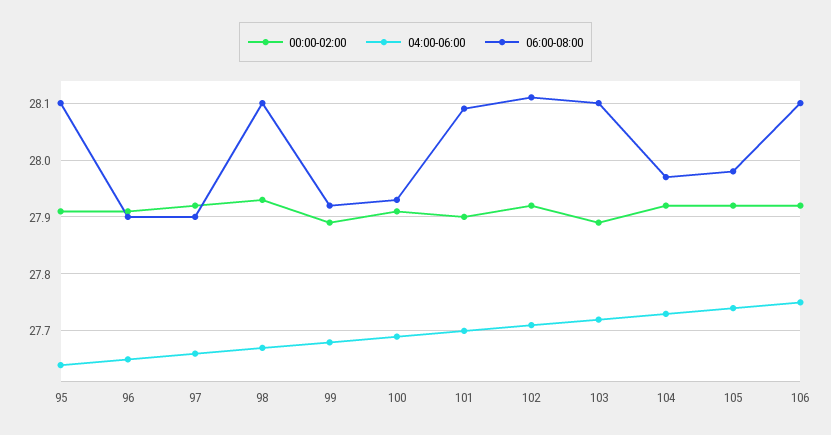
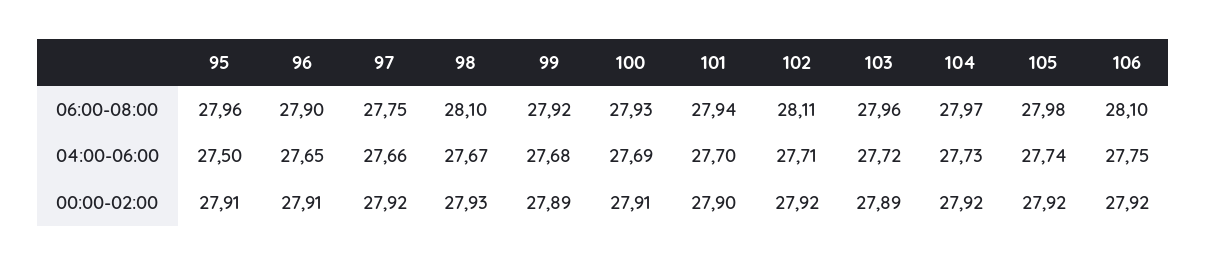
  {
    "00:00-02:00": {
      "95": 27.91,
      "96": 27.91,
      "97": 27.92,
      "98": 27.93,
      "99": 27.89,
      "100": 27.91,
      "101": 27.9,
      "102": 27.92,
      "103": 27.89,
      "104": 27.92,
      "105": 27.92,
      "106": 27.92
    },
    "04:00-06:00": {
-     "95": 27.65,
+     "95": 27.5,
      "96": 27.65,
      "97": 27.66,
      "98": 27.67,
      "99": 27.68,
      "100": 27.69,
      "101": 27.7,
      "102": 27.71,
      "103": 27.72,
      "104": 27.73,
      "105": 27.74,
      "106": 27.75
    },
    "06:00-08:00": {
-     "95": 28.1,
+     "95": 27.96,
      "96": 27.9,
-     "97": 27.9,
+     "97": 27.75,
      "98": 28.1,
      "99": 27.92,
      "100": 27.93,
-     "101": 28.1,
+     "101": 27.94,
      "102": 28.11,
-     "103": 28.1,
+     "103": 27.96,
      "104": 27.97,
      "105": 27.98,
      "106": 28.1
    }
  }

